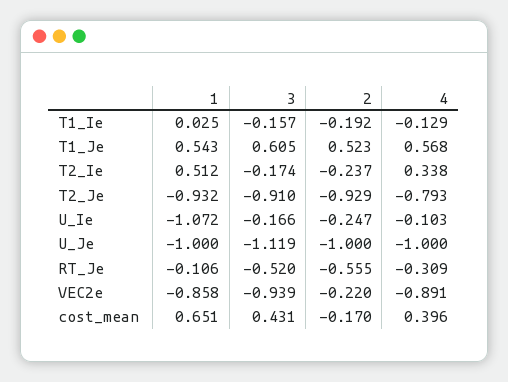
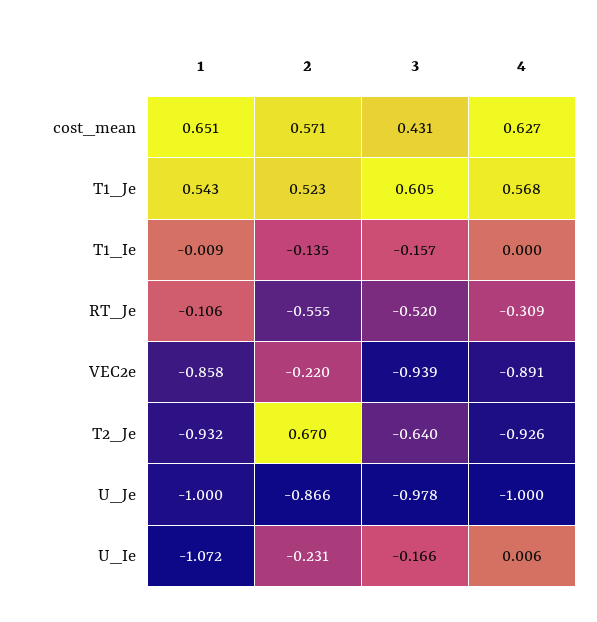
  {
    "1": {
-     "T1_Ie": 0.025,
+     "T1_Ie": -0.009,
      "T1_Je": 0.543,
-     "T2_Ie": 0.512,
      "T2_Je": -0.932,
      "U_Ie": -1.072,
      "U_Je": -1,
      "RT_Je": -0.106,
      "VEC2e": -0.858,
      "cost_mean": 0.651
    },
    "3": {
      "T1_Ie": -0.157,
      "T1_Je": 0.605,
-     "T2_Ie": -0.174,
-     "T2_Je": -0.91,
+     "T2_Je": -0.64,
      "U_Ie": -0.166,
-     "U_Je": -1.119,
+     "U_Je": -0.978,
      "RT_Je": -0.52,
      "VEC2e": -0.939,
      "cost_mean": 0.431
    },
    "2": {
-     "T1_Ie": -0.192,
+     "T1_Ie": -0.135,
      "T1_Je": 0.523,
-     "T2_Ie": -0.237,
-     "T2_Je": -0.929,
+     "T2_Je": 0.67,
-     "U_Ie": -0.247,
+     "U_Ie": -0.231,
-     "U_Je": -1,
+     "U_Je": -0.866,
      "RT_Je": -0.555,
      "VEC2e": -0.22,
-     "cost_mean": -0.17
+     "cost_mean": 0.571
    },
    "4": {
-     "T1_Ie": -0.129,
+     "T1_Ie": 0,
      "T1_Je": 0.568,
-     "T2_Ie": 0.338,
-     "T2_Je": -0.793,
+     "T2_Je": -0.926,
-     "U_Ie": -0.103,
+     "U_Ie": 0.006,
      "U_Je": -1,
      "RT_Je": -0.309,
      "VEC2e": -0.891,
-     "cost_mean": 0.396
+     "cost_mean": 0.627
    }
  }

